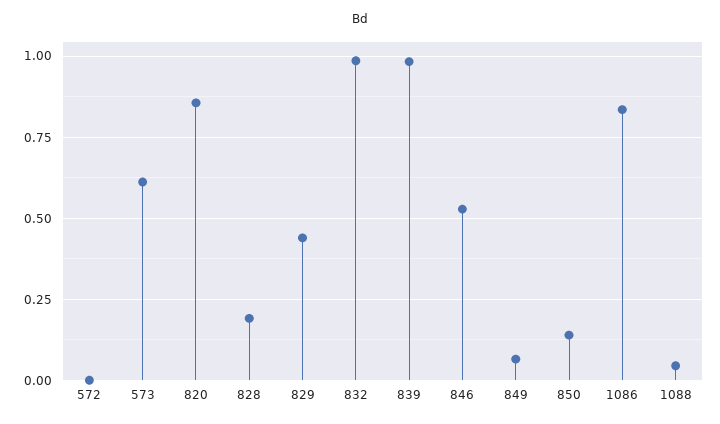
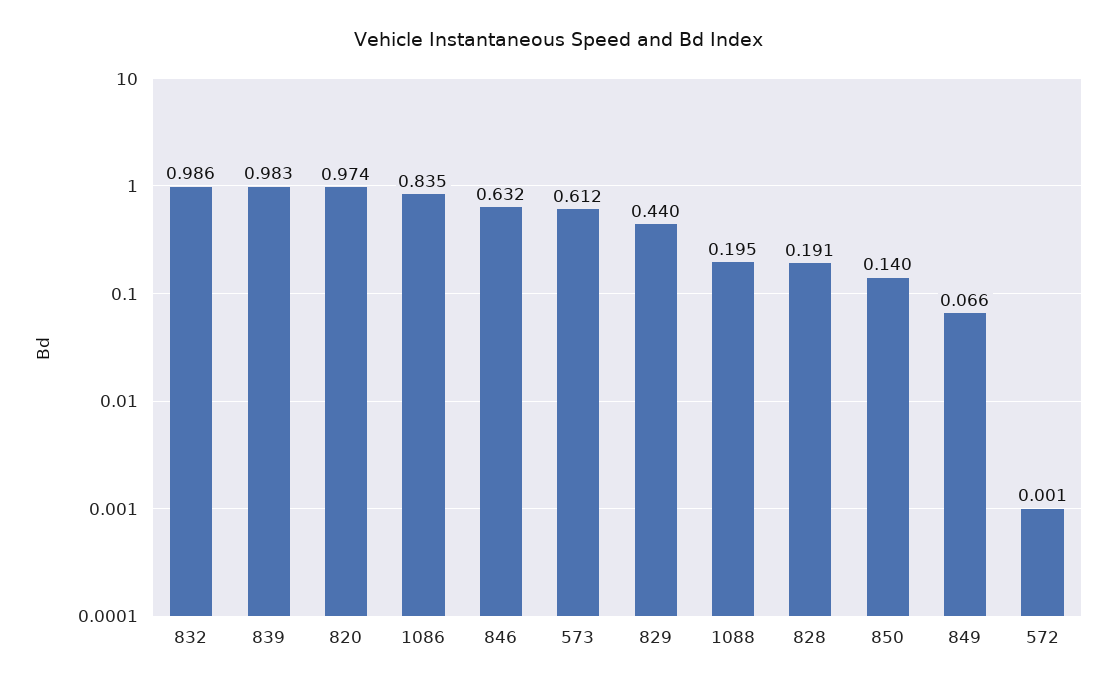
  {
    "572": 0.001,
    "573": 0.612,
-   "820": 0.85,
+   "820": 0.974,
    "828": 0.191,
    "829": 0.44,
    "832": 0.986,
    "839": 0.983,
-   "846": 0.525,
+   "846": 0.632,
    "849": 0.066,
    "850": 0.14,
    "1086": 0.835,
-   "1088": 0.05
+   "1088": 0.195
  }

